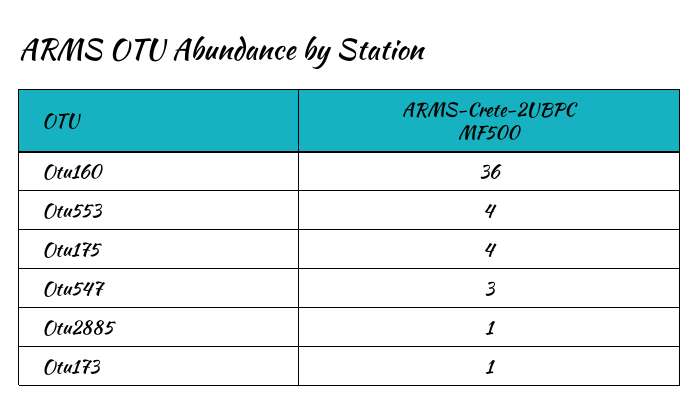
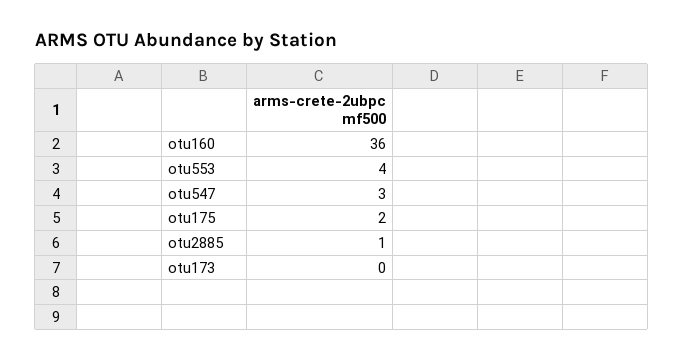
  {
    "Otu160": 36,
    "Otu553": 4,
-   "Otu175": 4,
+   "Otu175": 2,
    "Otu547": 3,
    "Otu2885": 1,
-   "Otu173": 1
+   "Otu173": 0
  }

